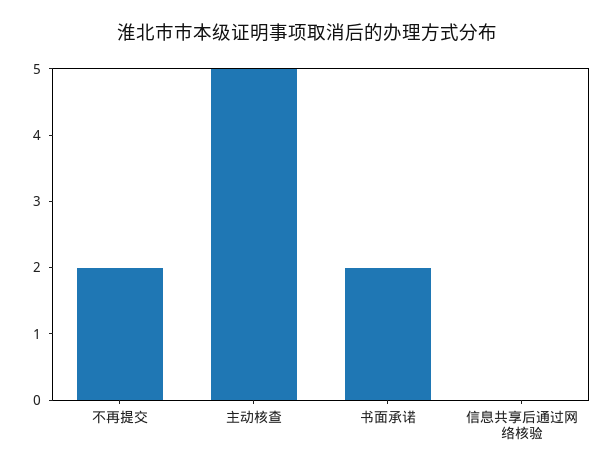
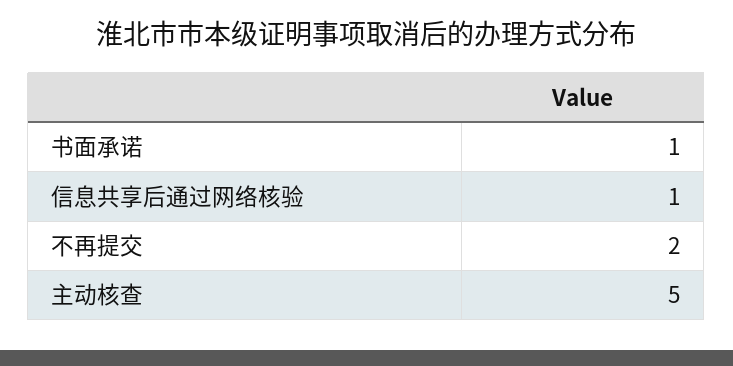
  {
    "不再提交": 2,
    "主动核查": 5,
-   "书面承诺": 2,
+   "书面承诺": 1,
-   "信息共享后通过网络核验": 0
+   "信息共享后通过网络核验": 1
  }

